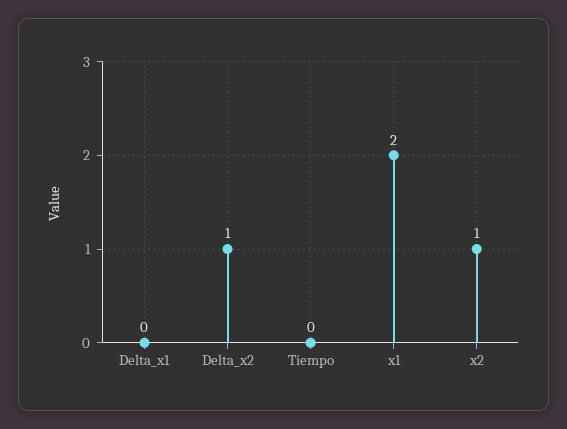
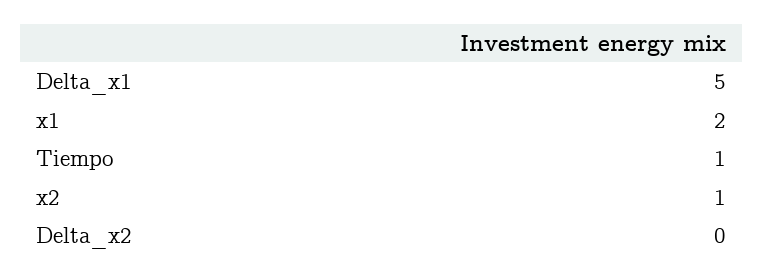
  {
-   "Delta_x1": 0,
+   "Delta_x1": 5,
-   "Delta_x2": 1,
+   "Delta_x2": 0,
-   "Tiempo": 0,
+   "Tiempo": 1,
    "x1": 2,
    "x2": 1
  }

